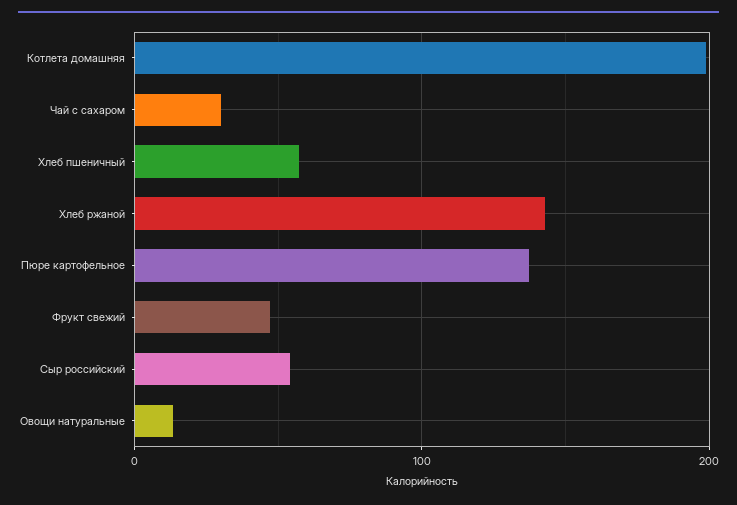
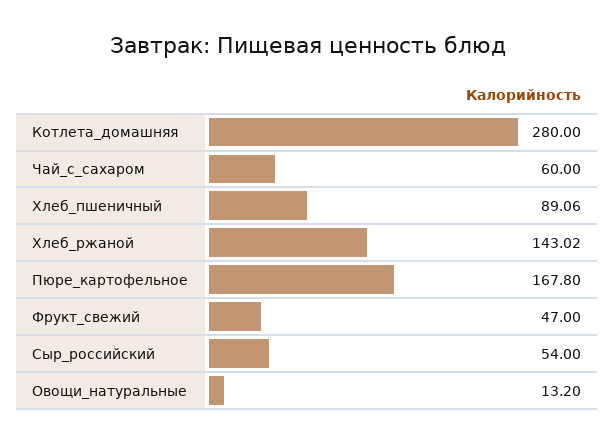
  {
-   "Котлета домашняя": 200,
+   "Котлета домашняя": 280,
-   "Чай с сахаром": 30,
+   "Чай с сахаром": 60,
-   "Хлеб пшеничный": 60,
+   "Хлеб пшеничный": 89.06,
    "Хлеб ржаной": 143.02,
-   "Пюре картофельное": 140,
+   "Пюре картофельное": 167.8,
    "Фрукт свежий": 47,
    "Сыр российский": 54,
    "Овощи натуральные": 13.2
  }

